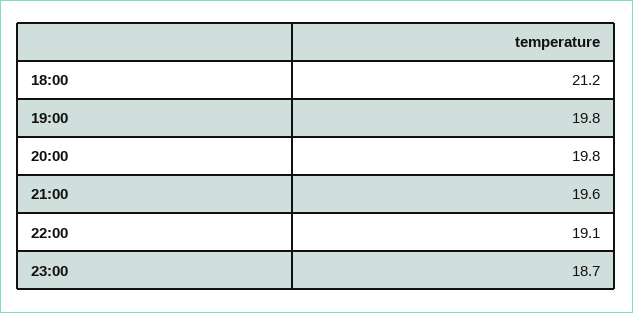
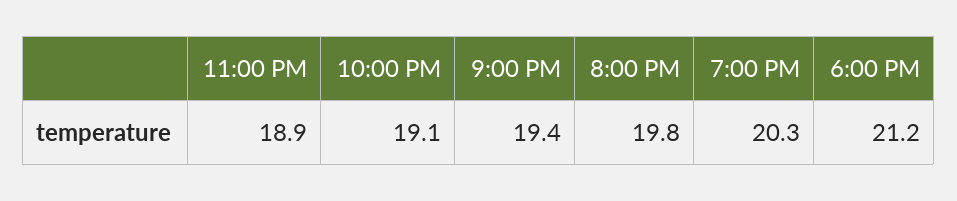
  {
    "18:00": 21.2,
-   "19:00": 19.8,
+   "19:00": 20.3,
    "20:00": 19.8,
-   "21:00": 19.6,
+   "21:00": 19.4,
    "22:00": 19.1,
-   "23:00": 18.7
+   "23:00": 18.9
  }

